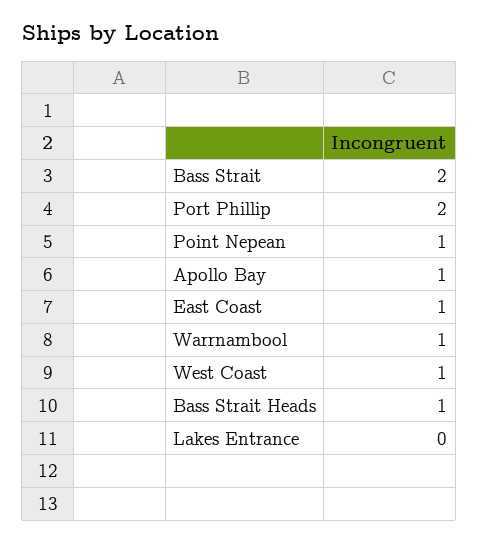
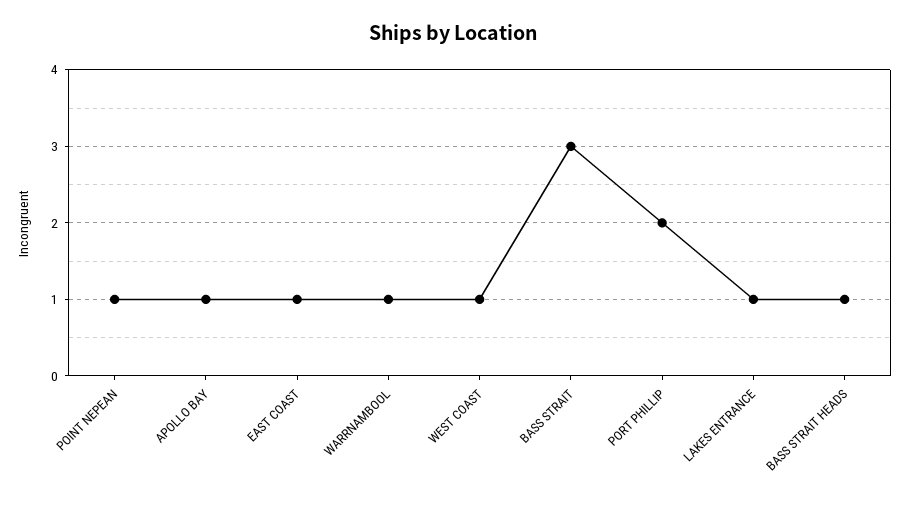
  {
-   "Bass Strait": 2,
+   "Bass Strait": 3,
    "Port Phillip": 2,
    "Point Nepean": 1,
    "Apollo Bay": 1,
    "East Coast": 1,
    "Warrnambool": 1,
    "West Coast": 1,
    "Bass Strait Heads": 1,
-   "Lakes Entrance": 0
+   "Lakes Entrance": 1
  }

